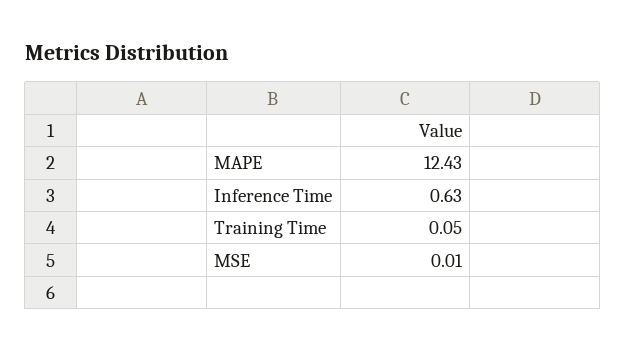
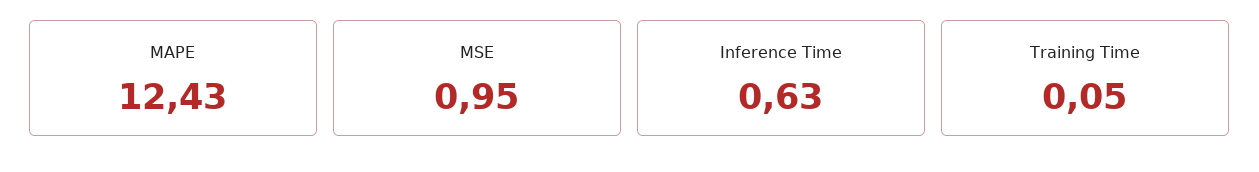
  {
    "MAPE": 12.43,
    "Inference Time": 0.63,
    "Training Time": 0.05,
-   "MSE": 0.01
+   "MSE": 0.95
  }

